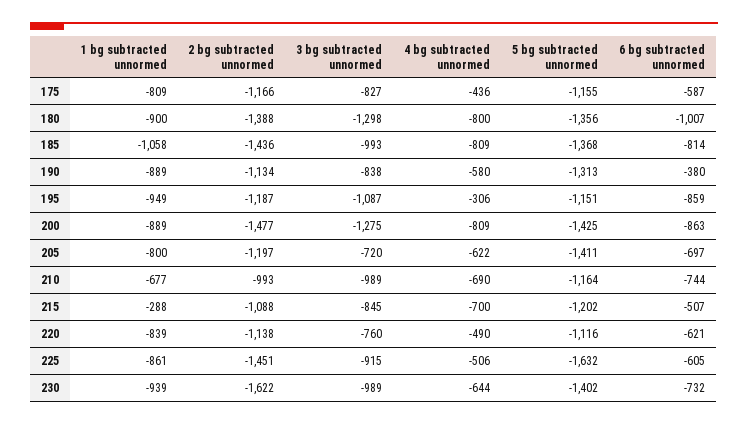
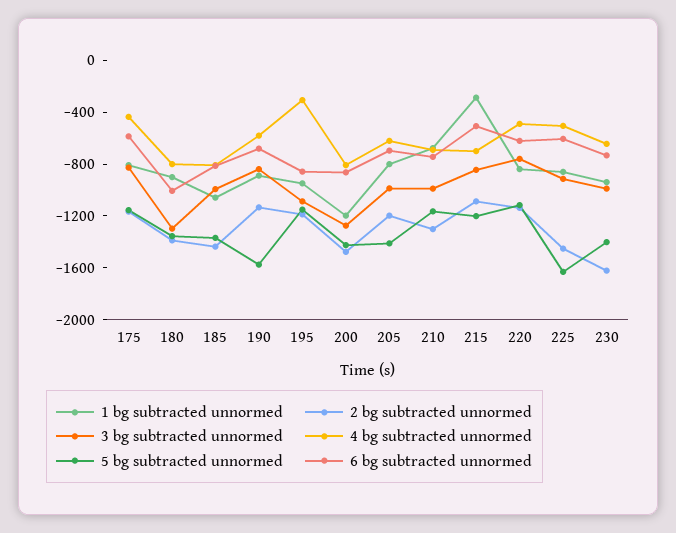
  {
    "1 bg subtracted unnormed": {
      "175": -809,
      "180": -900,
      "185": -1058,
      "190": -889,
      "195": -949,
-     "200": -889,
+     "200": -1200,
      "205": -800,
      "210": -677,
      "215": -288,
      "220": -839,
      "225": -861,
      "230": -939
    },
    "2 bg subtracted unnormed": {
      "175": -1166,
      "180": -1388,
      "185": -1436,
      "190": -1134,
      "195": -1187,
      "200": -1477,
      "205": -1197,
-     "210": -993,
+     "210": -1300,
      "215": -1088,
      "220": -1138,
      "225": -1451,
      "230": -1622
    },
    "3 bg subtracted unnormed": {
      "175": -827,
      "180": -1298,
      "185": -993,
      "190": -838,
      "195": -1087,
      "200": -1275,
-     "205": -720,
+     "205": -1000,
      "210": -989,
      "215": -845,
      "220": -760,
      "225": -915,
      "230": -989
    },
    "4 bg subtracted unnormed": {
      "175": -436,
      "180": -800,
      "185": -809,
      "190": -580,
      "195": -306,
      "200": -809,
      "205": -622,
      "210": -690,
      "215": -700,
      "220": -490,
      "225": -506,
      "230": -644
    },
    "5 bg subtracted unnormed": {
      "175": -1155,
      "180": -1356,
      "185": -1368,
-     "190": -1313,
+     "190": -1600,
      "195": -1151,
      "200": -1425,
      "205": -1411,
      "210": -1164,
      "215": -1202,
      "220": -1116,
      "225": -1632,
      "230": -1402
    },
    "6 bg subtracted unnormed": {
      "175": -587,
      "180": -1007,
      "185": -814,
-     "190": -380,
+     "190": -700,
      "195": -859,
      "200": -863,
      "205": -697,
      "210": -744,
      "215": -507,
      "220": -621,
      "225": -605,
      "230": -732
    }
  }

